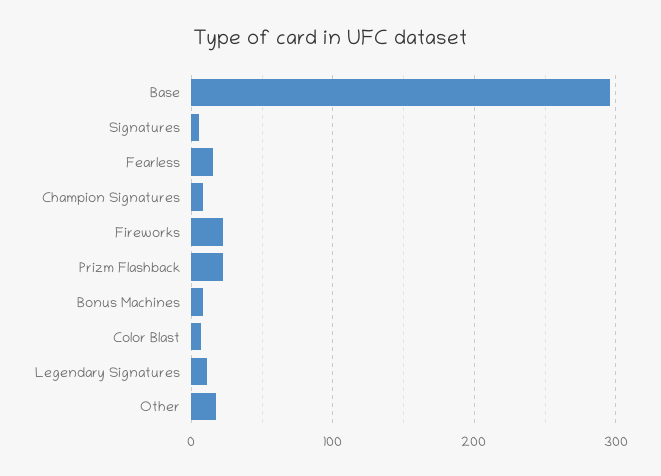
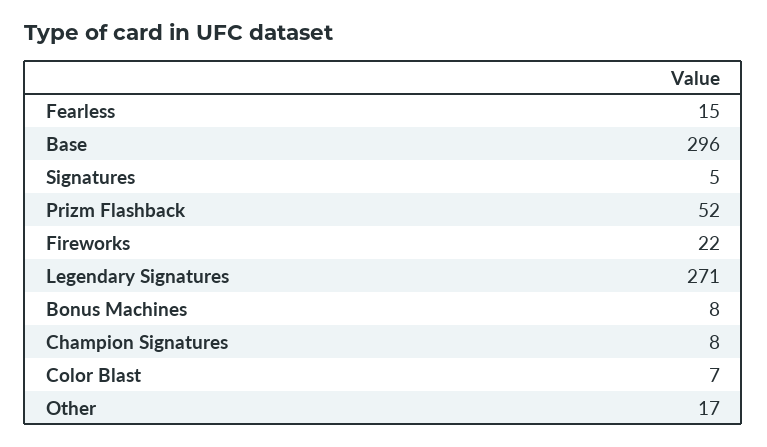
  {
    "Base": 296,
    "Signatures": 5,
    "Fearless": 15,
    "Champion Signatures": 8,
    "Fireworks": 22,
-   "Prizm Flashback": 20,
+   "Prizm Flashback": 52,
    "Bonus Machines": 8,
    "Color Blast": 7,
-   "Legendary Signatures": 10,
+   "Legendary Signatures": 271,
    "Other": 17
  }

